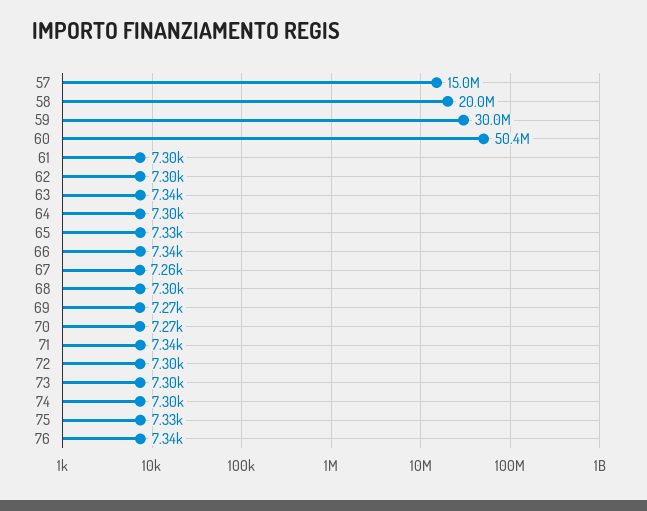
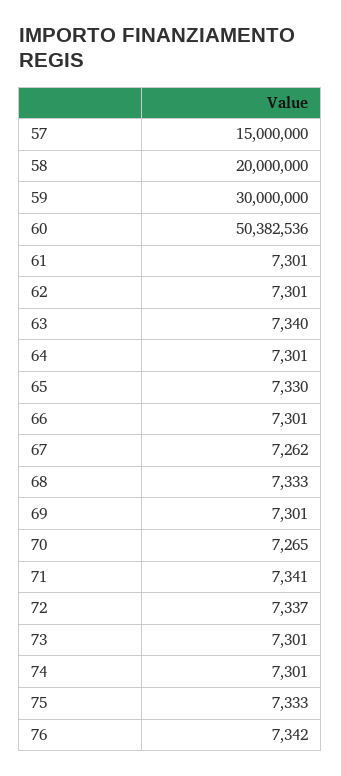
  {
    "57": 15000000,
    "58": 20000000,
    "59": 30000000,
    "60": 50382536,
    "61": 7301,
    "62": 7301,
    "63": 7340,
    "64": 7301,
    "65": 7330,
-   "66": 7340,
+   "66": 7301,
    "67": 7262,
-   "68": 7300,
+   "68": 7333,
-   "69": 7270,
+   "69": 7301,
    "70": 7265,
    "71": 7341,
-   "72": 7300,
+   "72": 7337,
    "73": 7301,
    "74": 7301,
    "75": 7333,
    "76": 7342
  }

